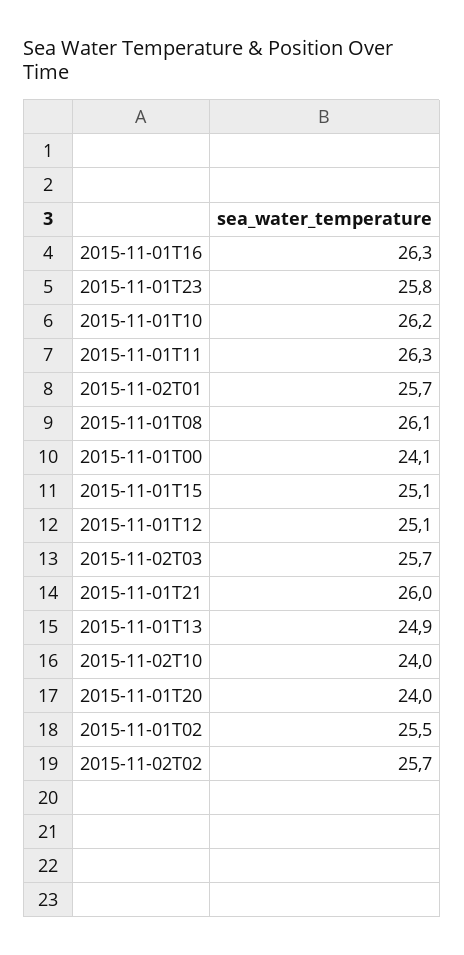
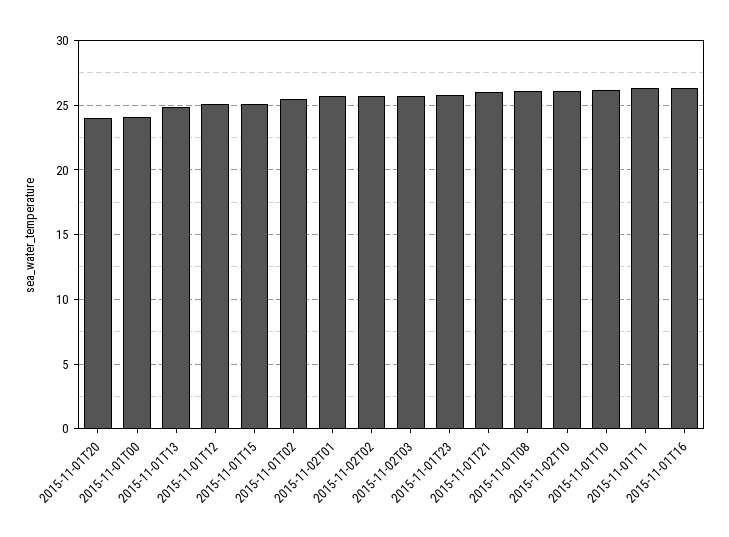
  {
    "2015-11-01T16": 26.3,
    "2015-11-01T23": 25.8,
    "2015-11-01T10": 26.2,
    "2015-11-01T11": 26.3,
    "2015-11-02T01": 25.7,
    "2015-11-01T08": 26.1,
    "2015-11-01T00": 24.1,
    "2015-11-01T15": 25.1,
    "2015-11-01T12": 25.1,
    "2015-11-02T03": 25.7,
    "2015-11-01T21": 26,
    "2015-11-01T13": 24.9,
-   "2015-11-02T10": 24,
+   "2015-11-02T10": 26,
    "2015-11-01T20": 24,
    "2015-11-01T02": 25.5,
    "2015-11-02T02": 25.7
  }

